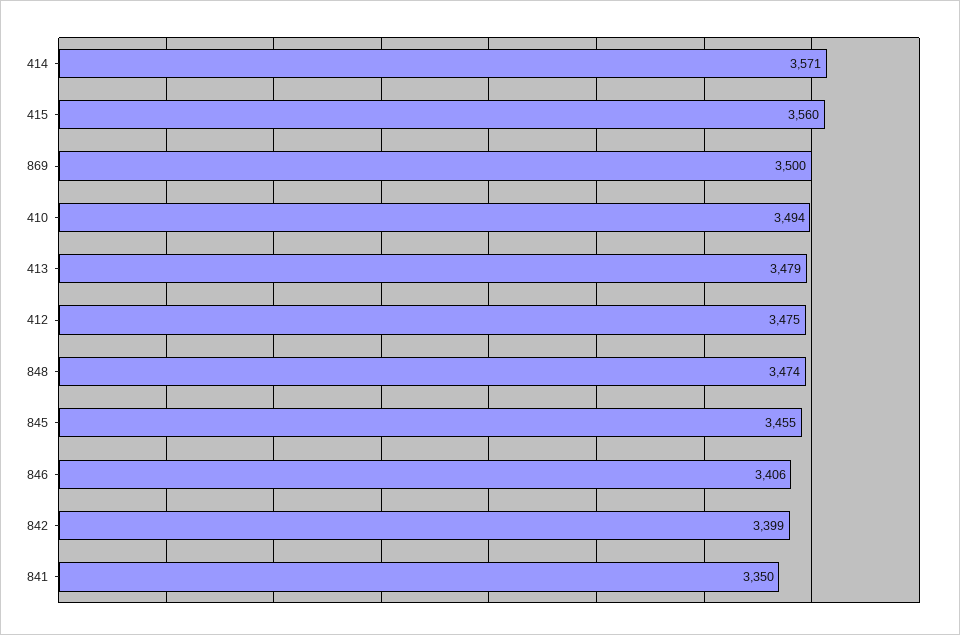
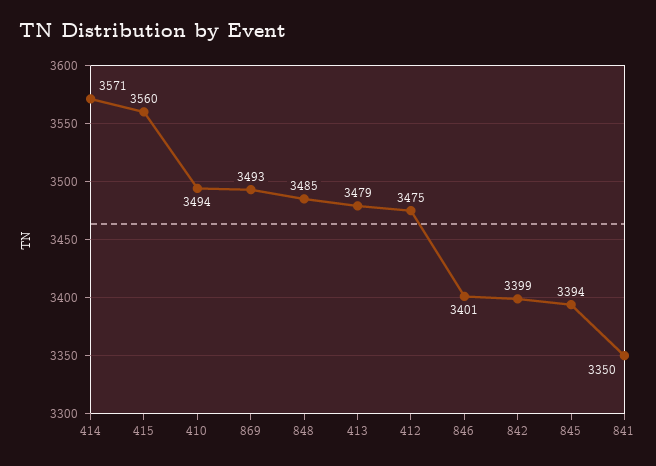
  {
    "414": 3571,
    "415": 3560,
-   "869": 3500,
+   "869": 3493,
    "410": 3494,
    "413": 3479,
    "412": 3475,
-   "848": 3474,
+   "848": 3485,
-   "845": 3455,
+   "845": 3394,
-   "846": 3406,
+   "846": 3401,
    "842": 3399,
    "841": 3350
  }

